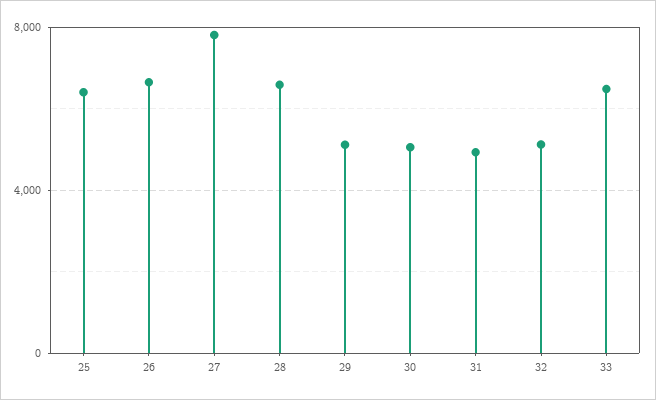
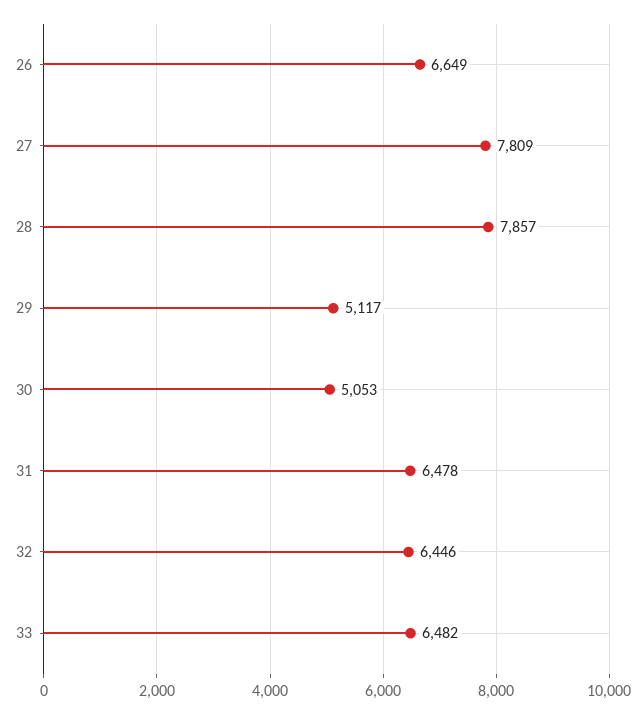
  {
-   "25": 6500,
    "26": 6649,
    "27": 7809,
-   "28": 6500,
+   "28": 7857,
    "29": 5117,
    "30": 5053,
-   "31": 5000,
+   "31": 6478,
-   "32": 5000,
+   "32": 6446,
    "33": 6482
  }

